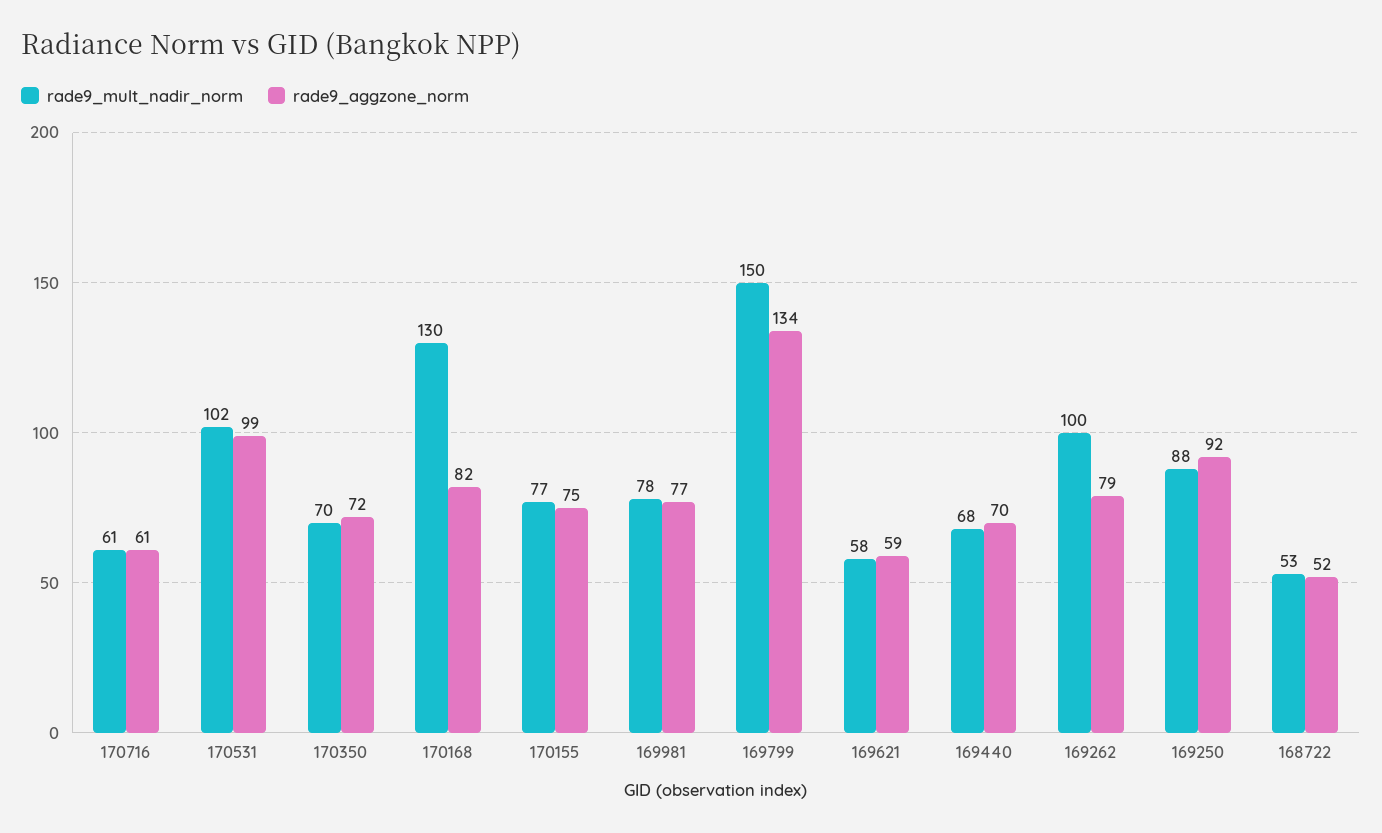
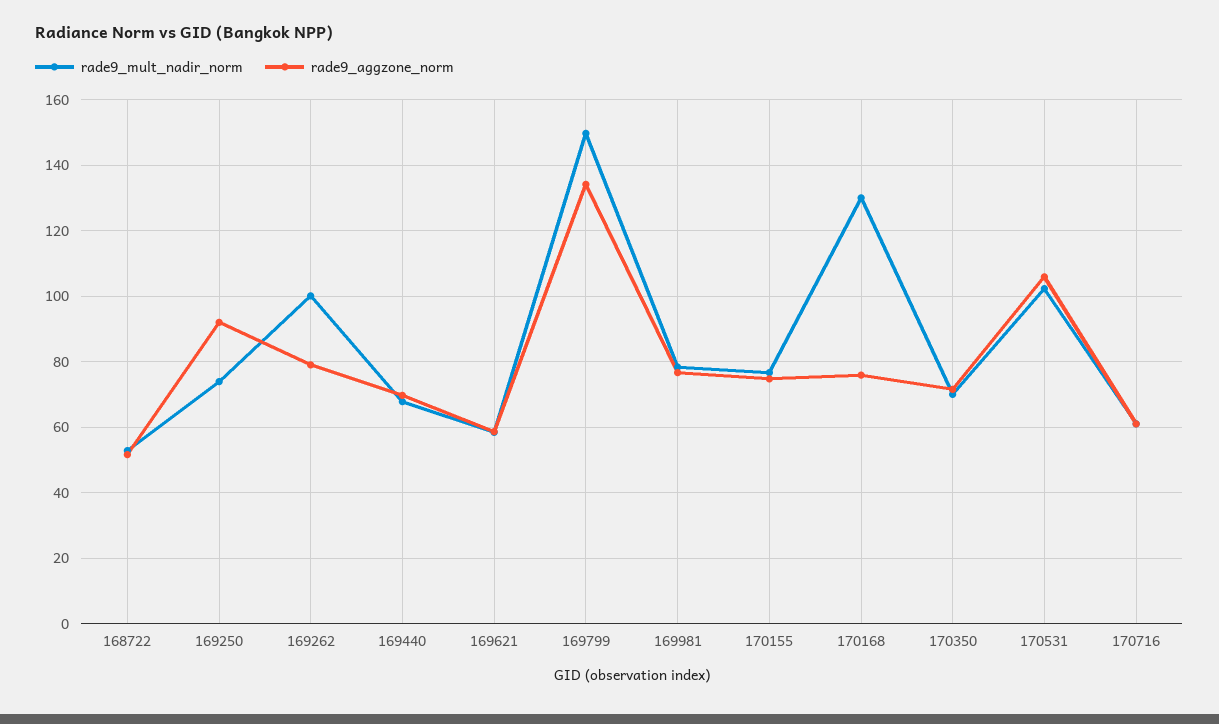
  {
    "rade9_mult_nadir_norm": {
      "170716": 61,
      "170531": 102,
      "170350": 70,
      "170168": 130,
      "170155": 77,
      "169981": 78,
      "169799": 150,
      "169621": 58,
      "169440": 68,
      "169262": 100,
-     "169250": 88,
+     "169250": 74,
      "168722": 53
    },
    "rade9_aggzone_norm": {
      "170716": 61,
-     "170531": 99,
+     "170531": 106,
      "170350": 72,
-     "170168": 82,
+     "170168": 76,
      "170155": 75,
      "169981": 77,
      "169799": 134,
      "169621": 59,
      "169440": 70,
      "169262": 79,
      "169250": 92,
      "168722": 52
    }
  }

